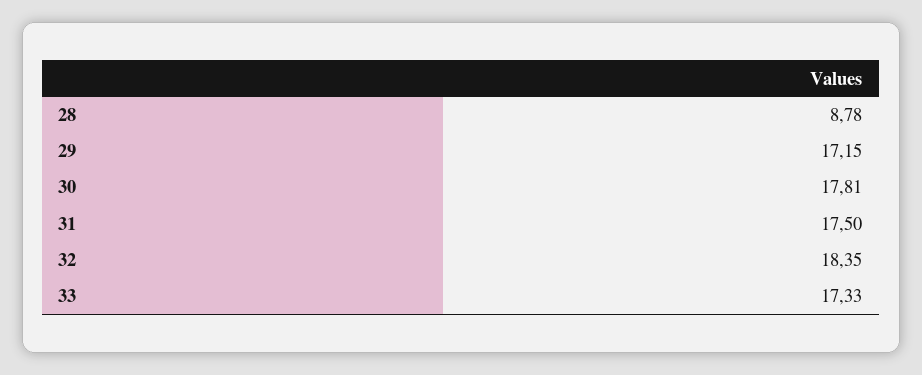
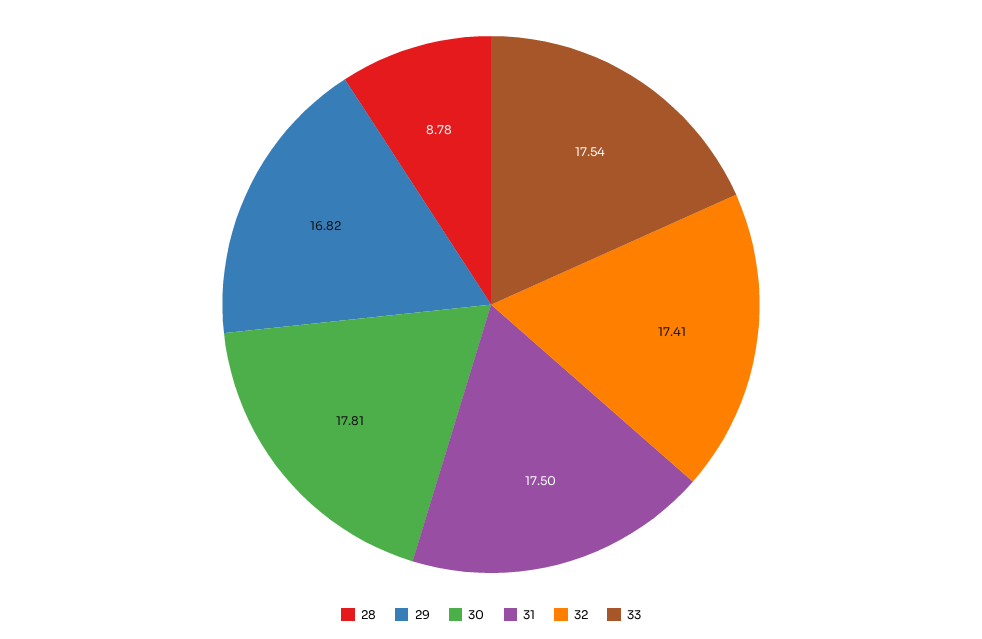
  {
    "28": 8.78,
-   "29": 17.15,
+   "29": 16.82,
    "30": 17.81,
    "31": 17.5,
-   "32": 18.35,
+   "32": 17.41,
-   "33": 17.33
+   "33": 17.54
  }

